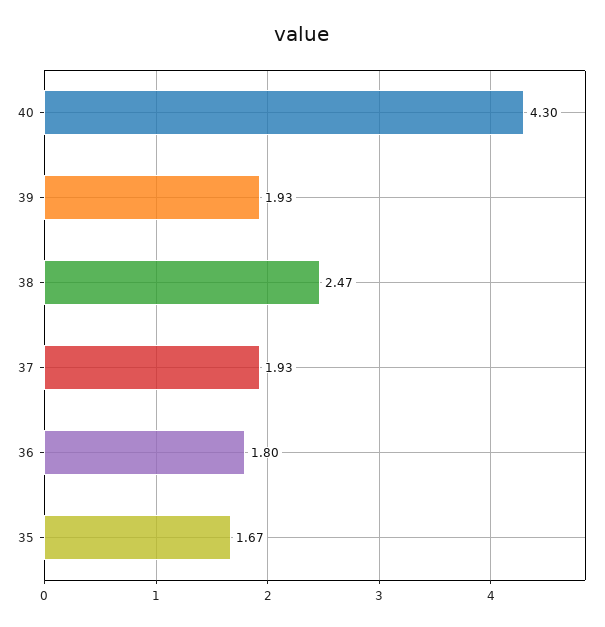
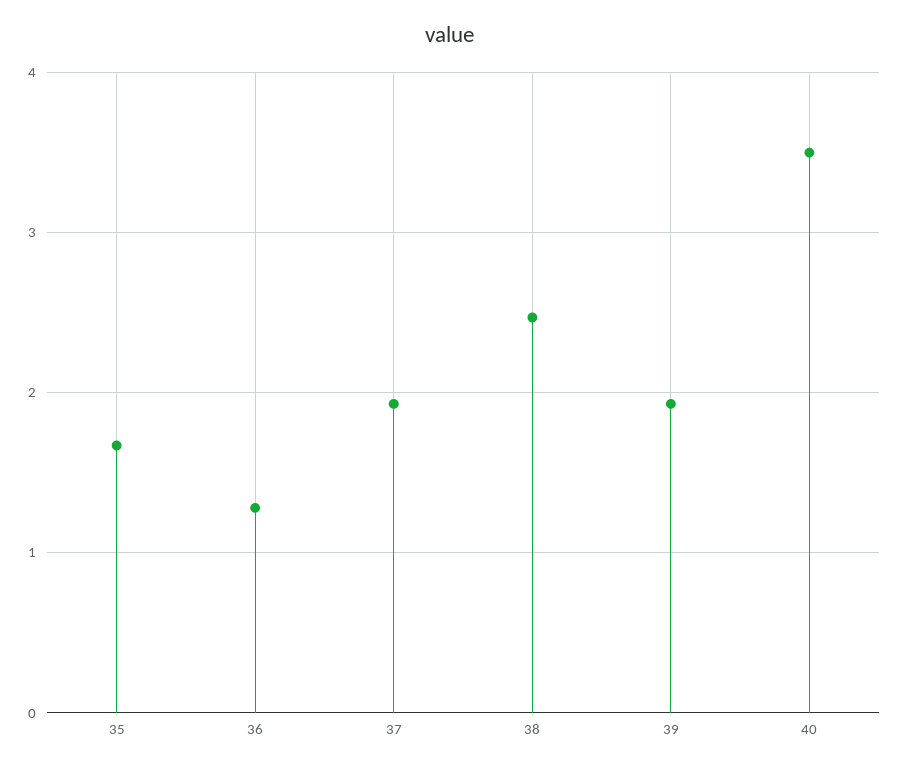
  {
-   "40": 4.3,
+   "40": 3.5,
    "39": 1.93,
    "38": 2.47,
    "37": 1.93,
-   "36": 1.8,
+   "36": 1.3,
    "35": 1.67
  }

